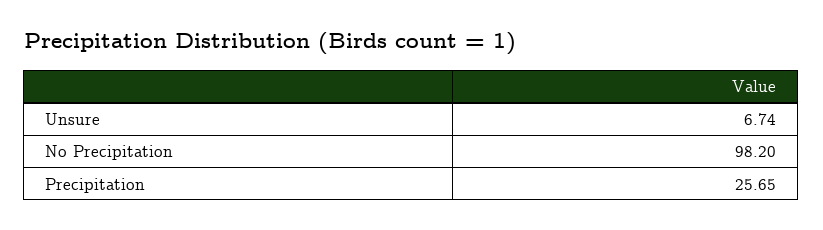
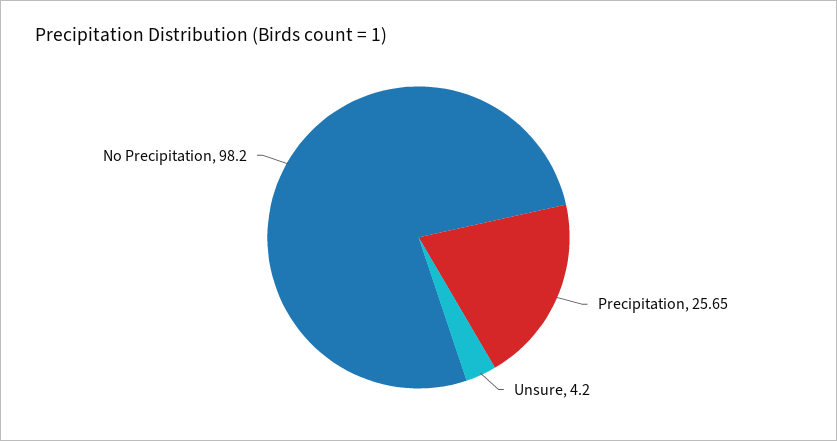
  {
-   "Unsure": 6.74,
+   "Unsure": 4.2,
    "No Precipitation": 98.2,
    "Precipitation": 25.65
  }

